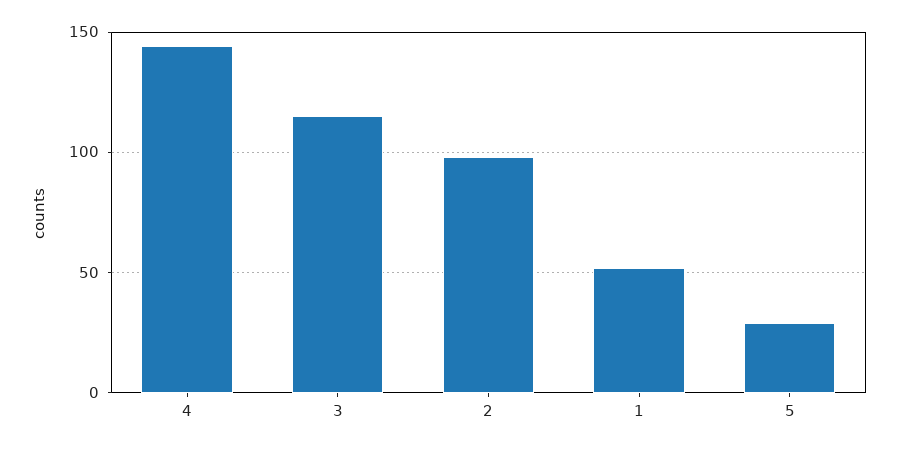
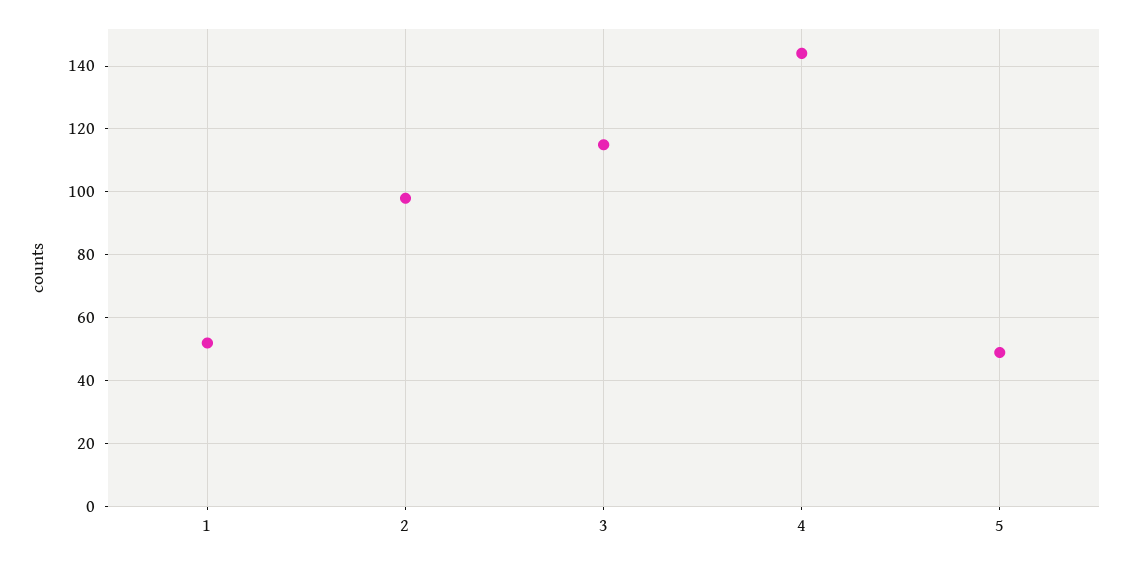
  {
    "4": 145,
    "3": 115,
    "2": 100,
    "1": 50,
-   "5": 30
+   "5": 50
  }

